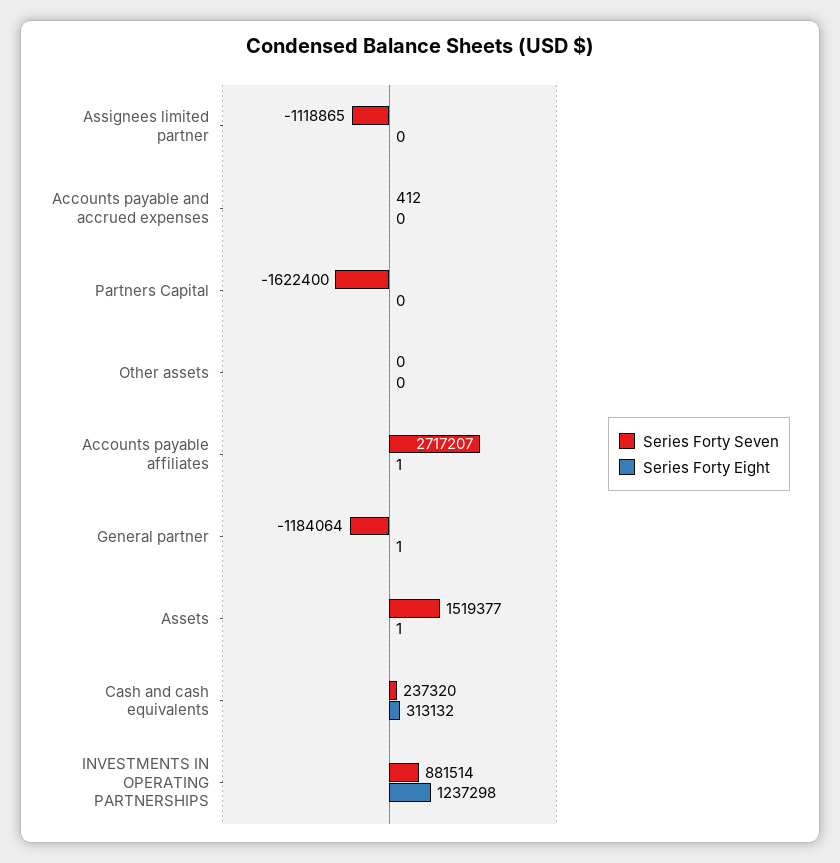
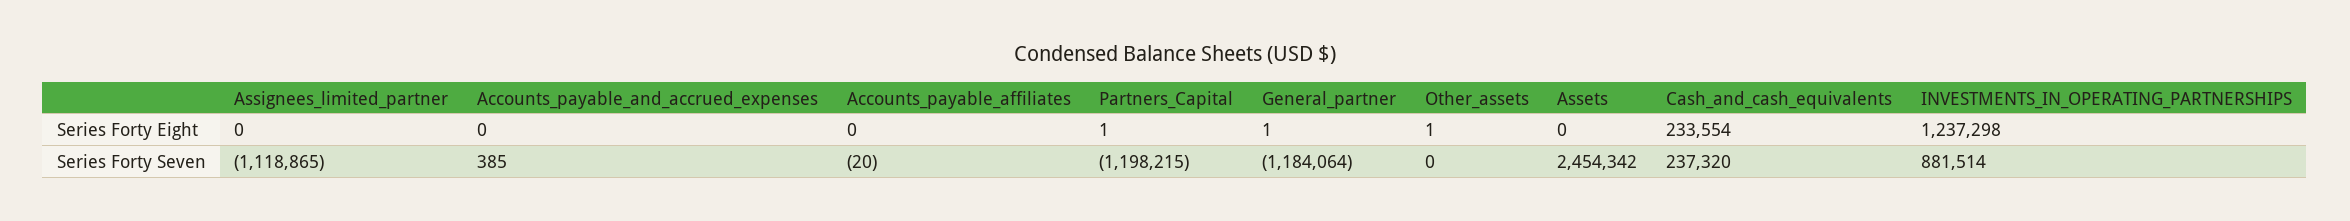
  {
    "Series Forty Seven": {
      "Assignees limited partner": -1118865,
-     "Accounts payable and accrued expenses": 412,
+     "Accounts payable and accrued expenses": 385,
-     "Partners Capital": -1622400,
+     "Partners Capital": -1198215,
      "Other assets": 0,
-     "Accounts payable affiliates": 2717207,
+     "Accounts payable affiliates": -20,
      "General partner": -1184064,
-     "Assets": 1519377,
+     "Assets": 2454342,
      "Cash and cash equivalents": 237320,
      "INVESTMENTS IN OPERATING PARTNERSHIPS": 881514
    },
    "Series Forty Eight": {
      "Assignees limited partner": 0,
      "Accounts payable and accrued expenses": 0,
-     "Partners Capital": 0,
+     "Partners Capital": 1,
-     "Other assets": 0,
+     "Other assets": 1,
-     "Accounts payable affiliates": 1,
+     "Accounts payable affiliates": 0,
      "General partner": 1,
-     "Assets": 1,
+     "Assets": 0,
-     "Cash and cash equivalents": 313132,
+     "Cash and cash equivalents": 233554,
      "INVESTMENTS IN OPERATING PARTNERSHIPS": 1237298
    }
  }

